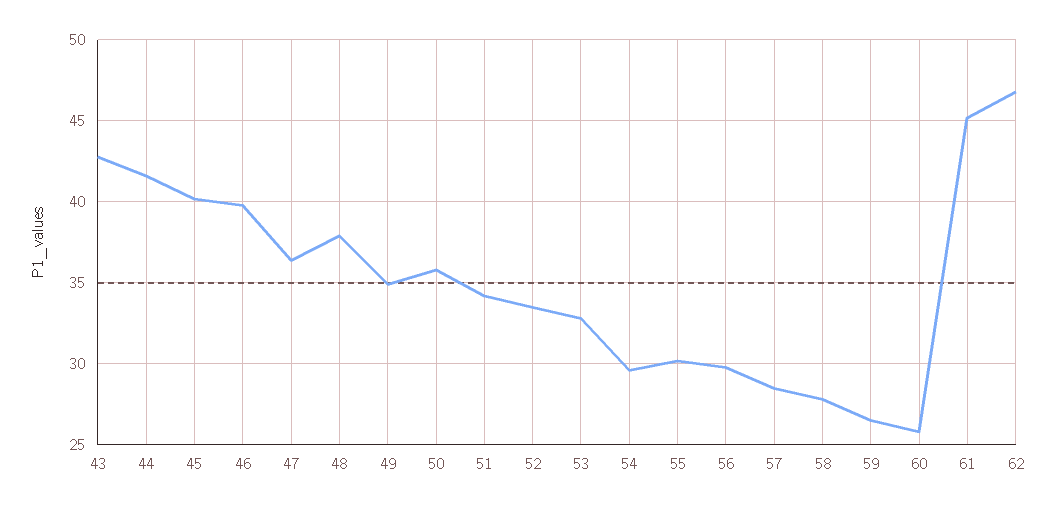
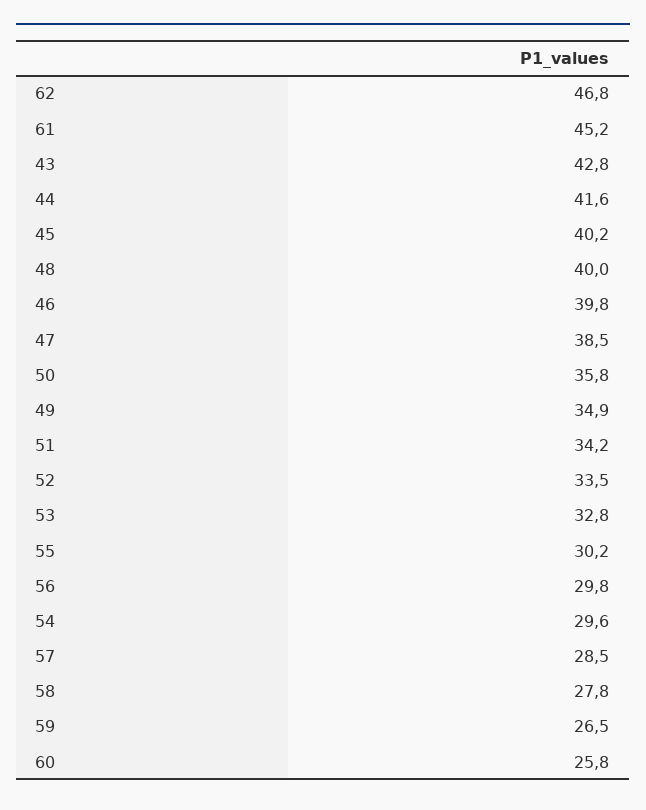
  {
    "43": 42.8,
    "44": 41.6,
    "45": 40.2,
    "46": 39.8,
-   "47": 36.5,
+   "47": 38.5,
-   "48": 38,
+   "48": 40,
    "49": 34.9,
    "50": 35.8,
    "51": 34.2,
    "52": 33.5,
    "53": 32.8,
    "54": 29.6,
    "55": 30.2,
    "56": 29.8,
    "57": 28.5,
    "58": 27.8,
    "59": 26.5,
    "60": 25.8,
    "61": 45.2,
    "62": 46.8
  }

